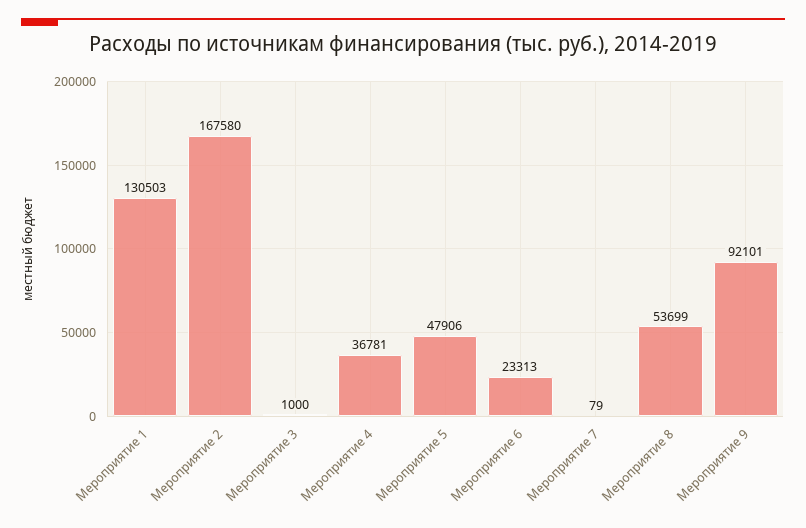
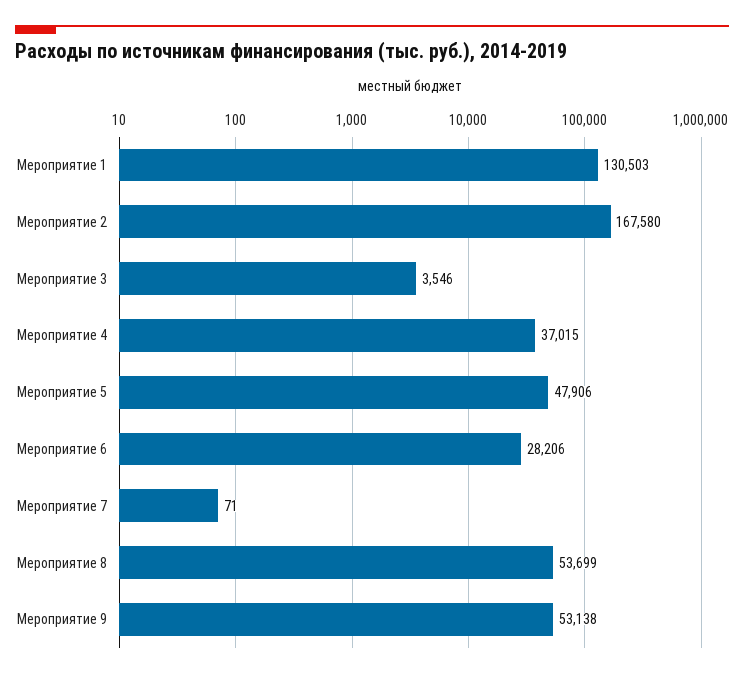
  {
    "Мероприятие 1": 130503,
    "Мероприятие 2": 167580,
-   "Мероприятие 3": 1000,
+   "Мероприятие 3": 3546,
-   "Мероприятие 4": 36781,
+   "Мероприятие 4": 37015,
    "Мероприятие 5": 47906,
-   "Мероприятие 6": 23313,
+   "Мероприятие 6": 28206,
-   "Мероприятие 7": 79,
+   "Мероприятие 7": 71,
    "Мероприятие 8": 53699,
-   "Мероприятие 9": 92101
+   "Мероприятие 9": 53138
  }

